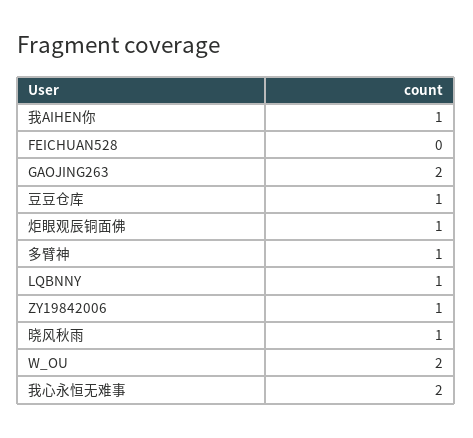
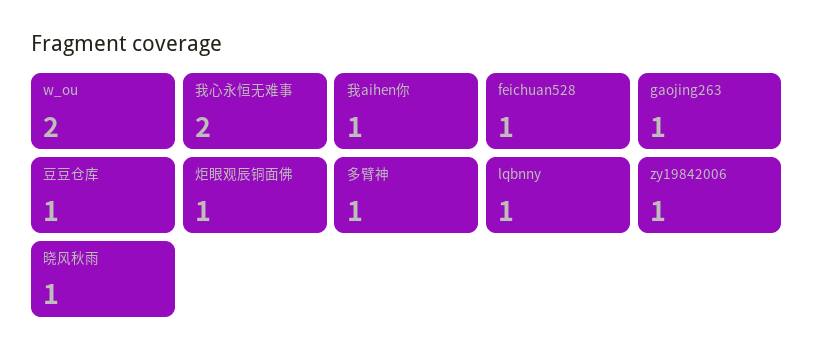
  {
    "我AIHEN你": 1,
-   "FEICHUAN528": 0,
+   "FEICHUAN528": 1,
-   "GAOJING263": 2,
+   "GAOJING263": 1,
    "豆豆仓库": 1,
    "炬眼观辰铜面佛": 1,
    "多臂神": 1,
    "LQBNNY": 1,
    "ZY19842006": 1,
    "晓风秋雨": 1,
    "W_OU": 2,
    "我心永恒无难事": 2
  }

